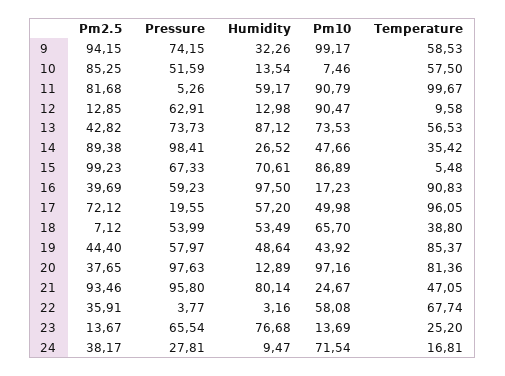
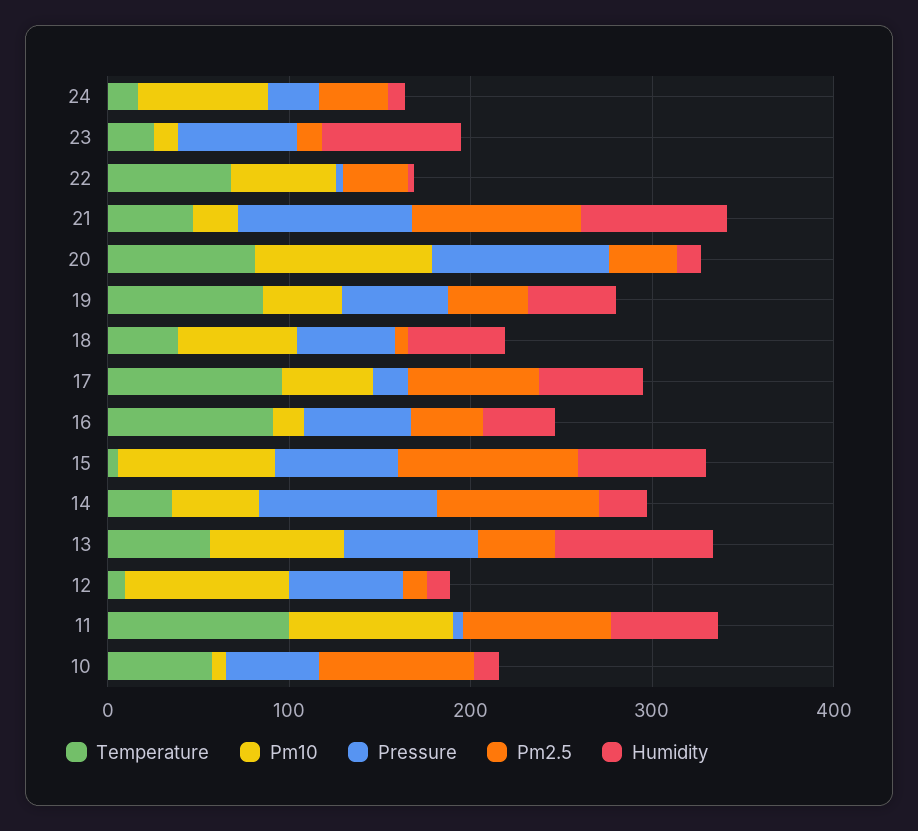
  {
    "Pm2.5": {
-     "9": 94.15,
      "10": 85.25,
      "11": 81.68,
      "12": 12.85,
      "13": 42.82,
      "14": 89.38,
      "15": 99.23,
      "16": 39.69,
      "17": 72.12,
      "18": 7.12,
      "19": 44.4,
      "20": 37.65,
      "21": 93.46,
      "22": 35.91,
      "23": 13.67,
      "24": 38.17
    },
    "Pressure": {
-     "9": 74.15,
      "10": 51.59,
      "11": 5.26,
      "12": 62.91,
      "13": 73.73,
      "14": 98.41,
      "15": 67.33,
      "16": 59.23,
      "17": 19.55,
      "18": 53.99,
      "19": 57.97,
      "20": 97.63,
      "21": 95.8,
      "22": 3.77,
      "23": 65.54,
      "24": 27.81
    },
    "Humidity": {
-     "9": 32.26,
      "10": 13.54,
      "11": 59.17,
      "12": 12.98,
      "13": 87.12,
      "14": 26.52,
      "15": 70.61,
-     "16": 97.5,
+     "16": 40,
      "17": 57.2,
      "18": 53.49,
      "19": 48.64,
      "20": 12.89,
      "21": 80.14,
      "22": 3.16,
      "23": 76.68,
      "24": 9.47
    },
    "Pm10": {
-     "9": 99.17,
      "10": 7.46,
      "11": 90.79,
      "12": 90.47,
      "13": 73.53,
      "14": 47.66,
      "15": 86.89,
      "16": 17.23,
      "17": 49.98,
      "18": 65.7,
      "19": 43.92,
      "20": 97.16,
      "21": 24.67,
      "22": 58.08,
      "23": 13.69,
      "24": 71.54
    },
    "Temperature": {
-     "9": 58.53,
      "10": 57.5,
      "11": 99.67,
      "12": 9.58,
      "13": 56.53,
      "14": 35.42,
      "15": 5.48,
      "16": 90.83,
      "17": 96.05,
      "18": 38.8,
      "19": 85.37,
      "20": 81.36,
      "21": 47.05,
      "22": 67.74,
      "23": 25.2,
      "24": 16.81
    }
  }

